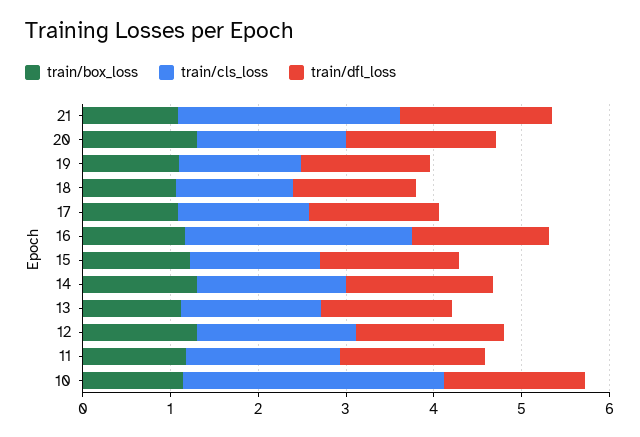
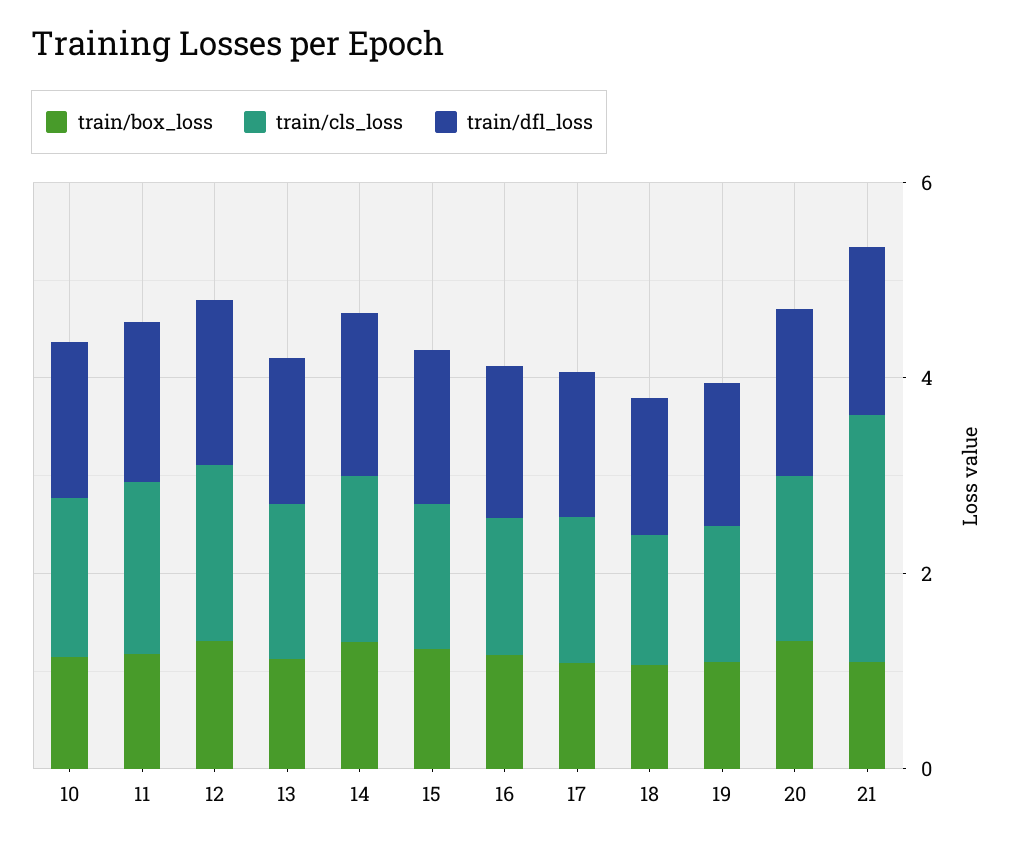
  {
    "train/box_loss": {
      "21": 1,
      "20": 1.4,
      "19": 1,
      "18": 1,
      "17": 1,
      "16": 1.2,
      "15": 1.2,
      "14": 1.2,
      "13": 1.2,
      "12": 1.4,
      "11": 1.2,
      "10": 1.2
    },
    "train/cls_loss": {
      "21": 2.6,
      "20": 1.6,
      "19": 1.4,
      "18": 1.4,
      "17": 1.4,
-     "16": 2.6,
+     "16": 1.5,
      "15": 1.4,
      "14": 1.6,
      "13": 1.6,
      "12": 1.8,
      "11": 1.8,
-     "10": 3
+     "10": 1.5
    },
    "train/dfl_loss": {
      "21": 1.8,
      "20": 1.8,
      "19": 1.4,
      "18": 1.4,
      "17": 1.4,
      "16": 1.6,
      "15": 1.6,
      "14": 1.6,
      "13": 1.4,
      "12": 1.6,
      "11": 1.6,
      "10": 1.6
    }
  }

